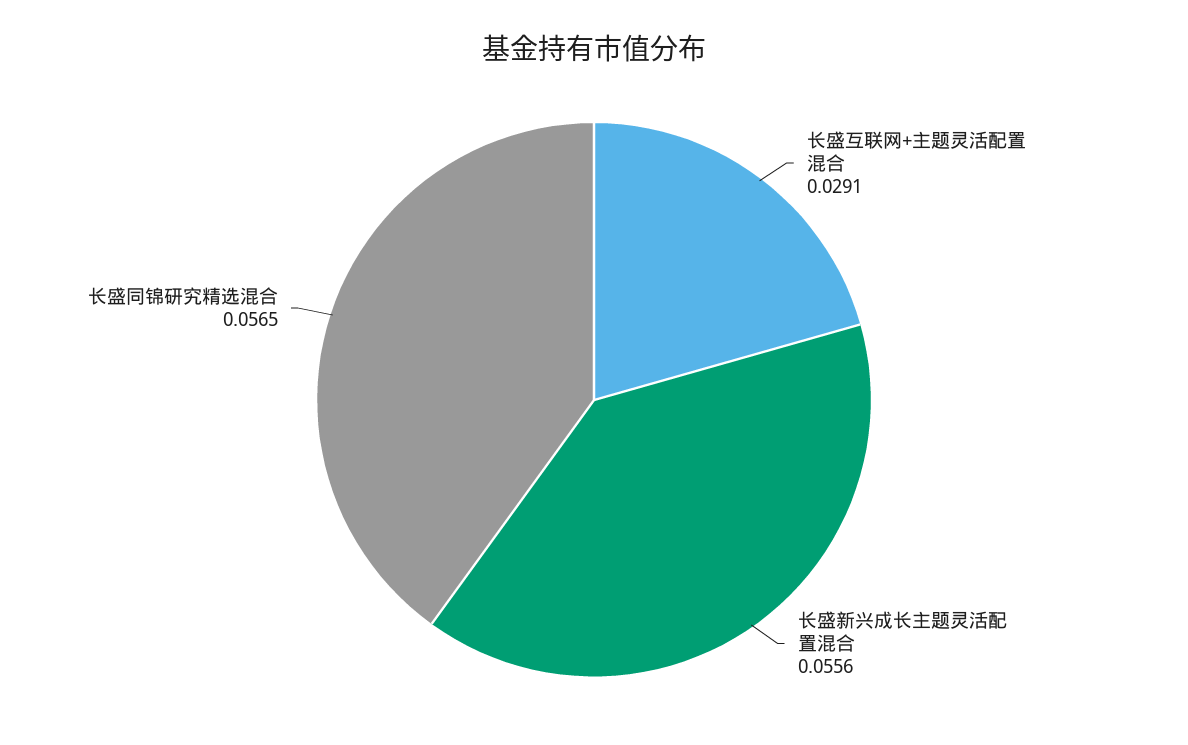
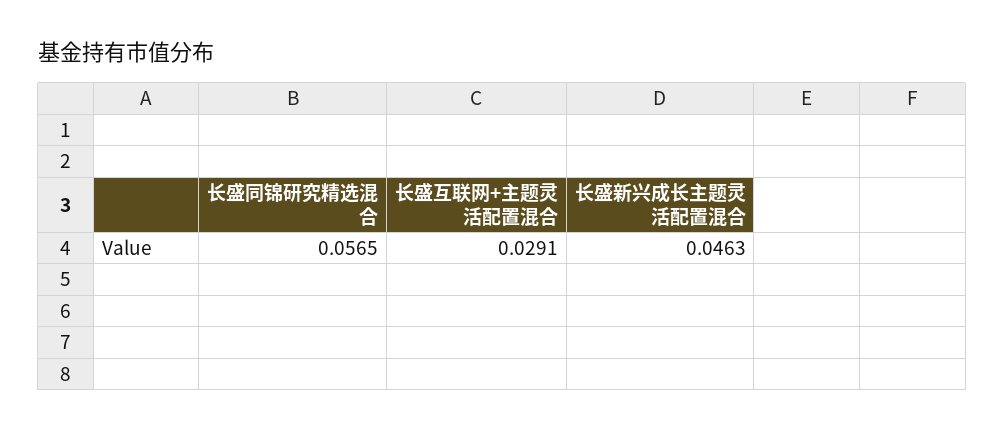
  {
    "长盛互联网+主题灵活配置混合": 0.0291,
-   "长盛新兴成长主题灵活配置混合": 0.0556,
+   "长盛新兴成长主题灵活配置混合": 0.0463,
    "长盛同锦研究精选混合": 0.0565
  }

